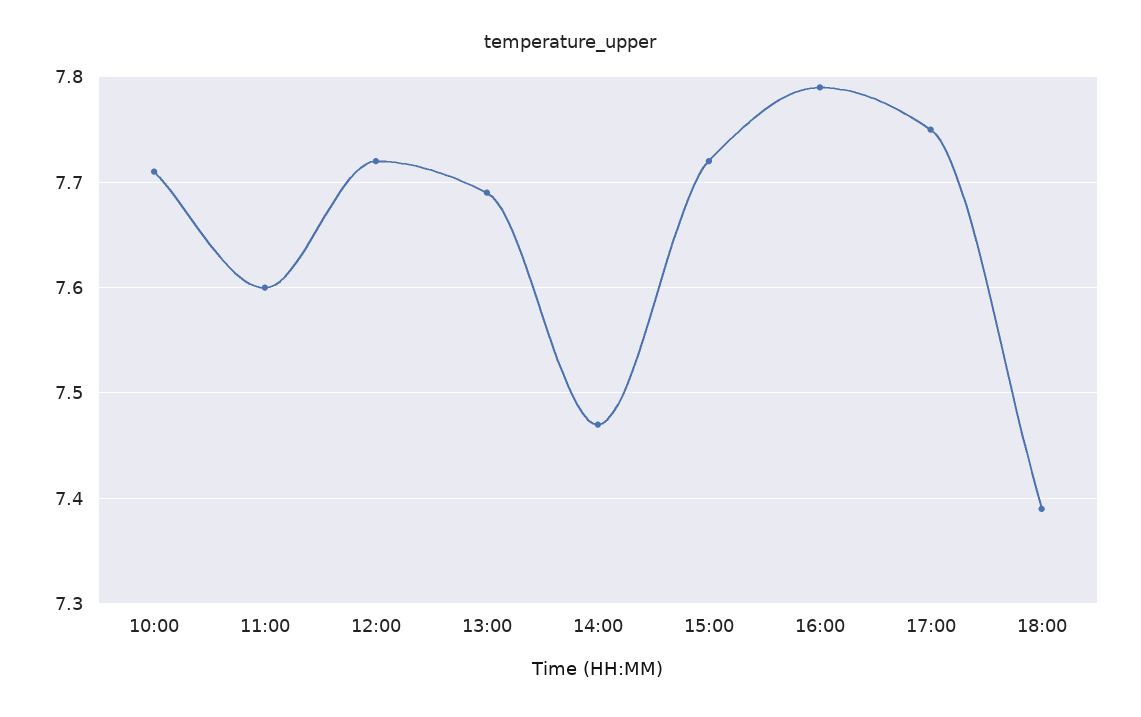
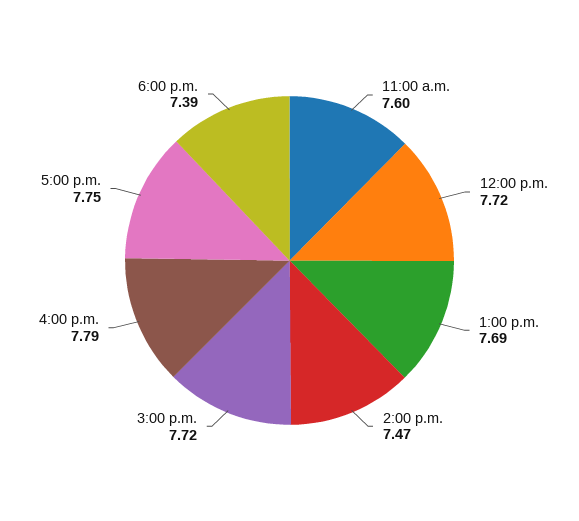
  {
-   "10:00": 7.71,
    "11:00": 7.6,
    "12:00": 7.72,
    "13:00": 7.69,
    "14:00": 7.47,
    "15:00": 7.72,
    "16:00": 7.79,
    "17:00": 7.75,
    "18:00": 7.39
  }

